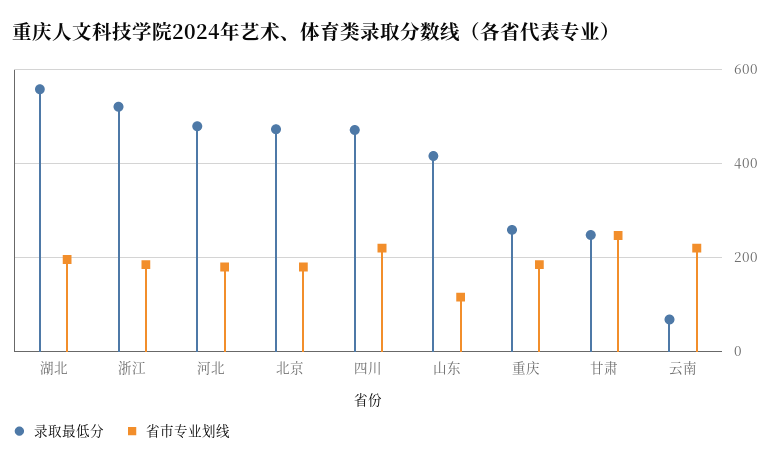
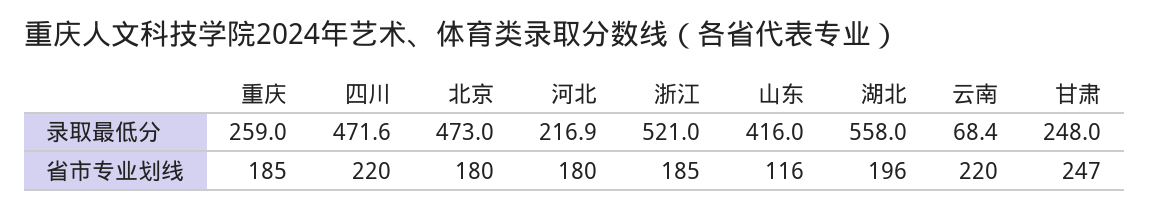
  {
    "录取最低分": {
      "湖北": 558,
      "浙江": 521,
-     "河北": 480,
+     "河北": 216.9,
      "北京": 473,
      "四川": 471.6,
      "山东": 416,
      "重庆": 259,
      "甘肃": 248,
      "云南": 68.4
    },
    "省市专业划线": {
      "湖北": 196,
      "浙江": 185,
      "河北": 180,
      "北京": 180,
      "四川": 220,
      "山东": 116,
      "重庆": 185,
      "甘肃": 247,
      "云南": 220
    }
  }

